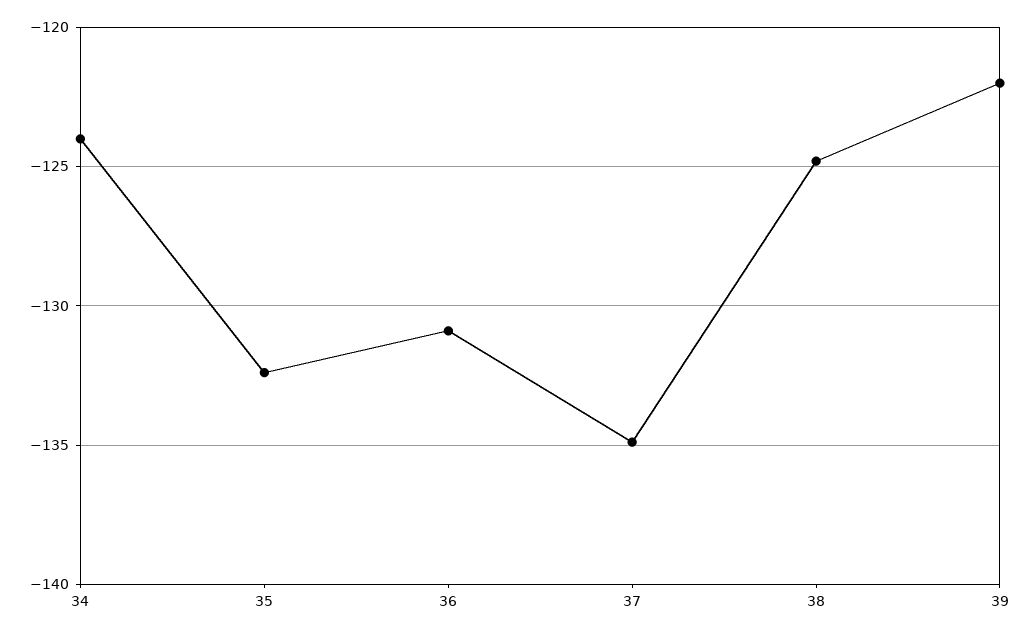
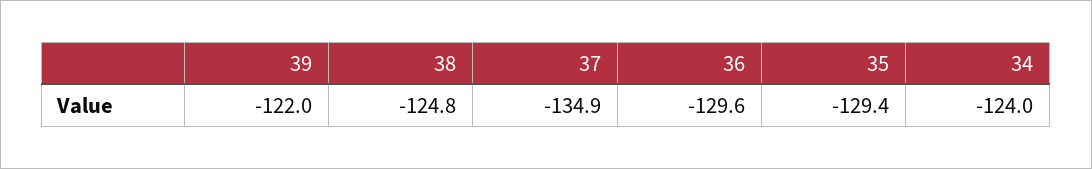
  {
    "34": -124,
-   "35": -132.5,
+   "35": -129.4,
-   "36": -131,
+   "36": -129.6,
    "37": -134.9,
    "38": -124.8,
    "39": -122
  }

